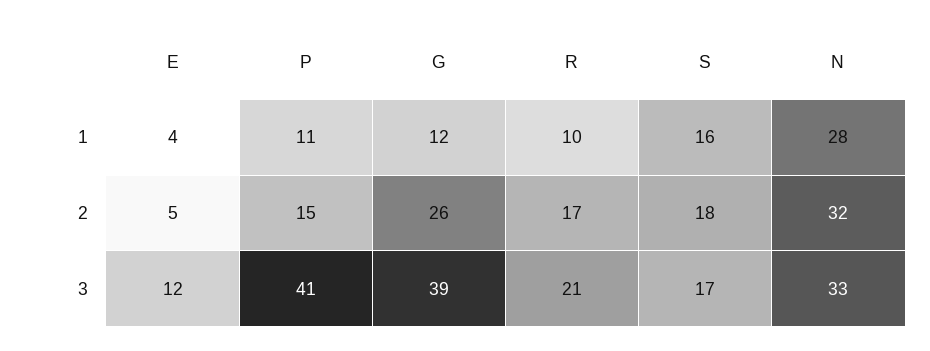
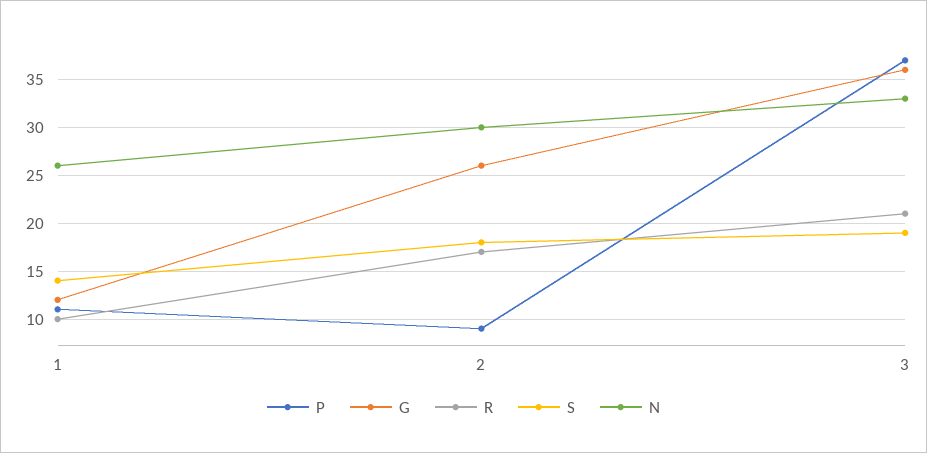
  {
-   "E": {
-     "1": 4,
-     "2": 5,
-     "3": 12
-   },
    "P": {
      "1": 11,
-     "2": 15,
+     "2": 9,
-     "3": 41
+     "3": 37
    },
    "G": {
      "1": 12,
      "2": 26,
-     "3": 39
+     "3": 36
    },
    "R": {
      "1": 10,
      "2": 17,
      "3": 21
    },
    "S": {
-     "1": 16,
+     "1": 14,
      "2": 18,
-     "3": 17
+     "3": 19
    },
    "N": {
-     "1": 28,
+     "1": 26,
-     "2": 32,
+     "2": 30,
      "3": 33
    }
  }

